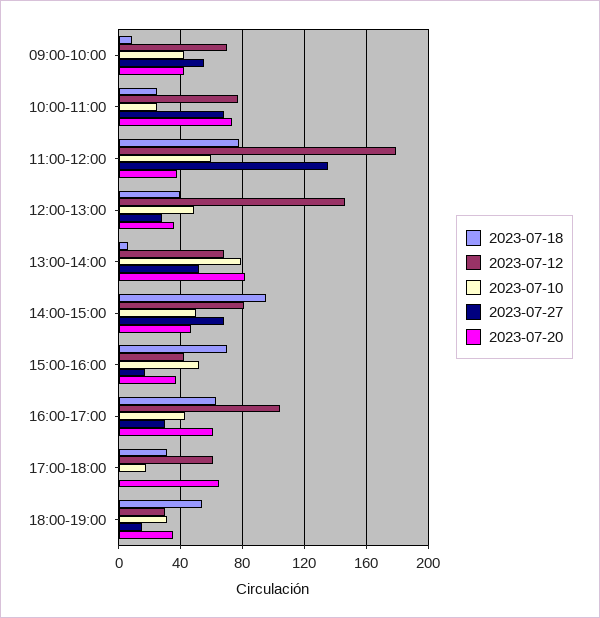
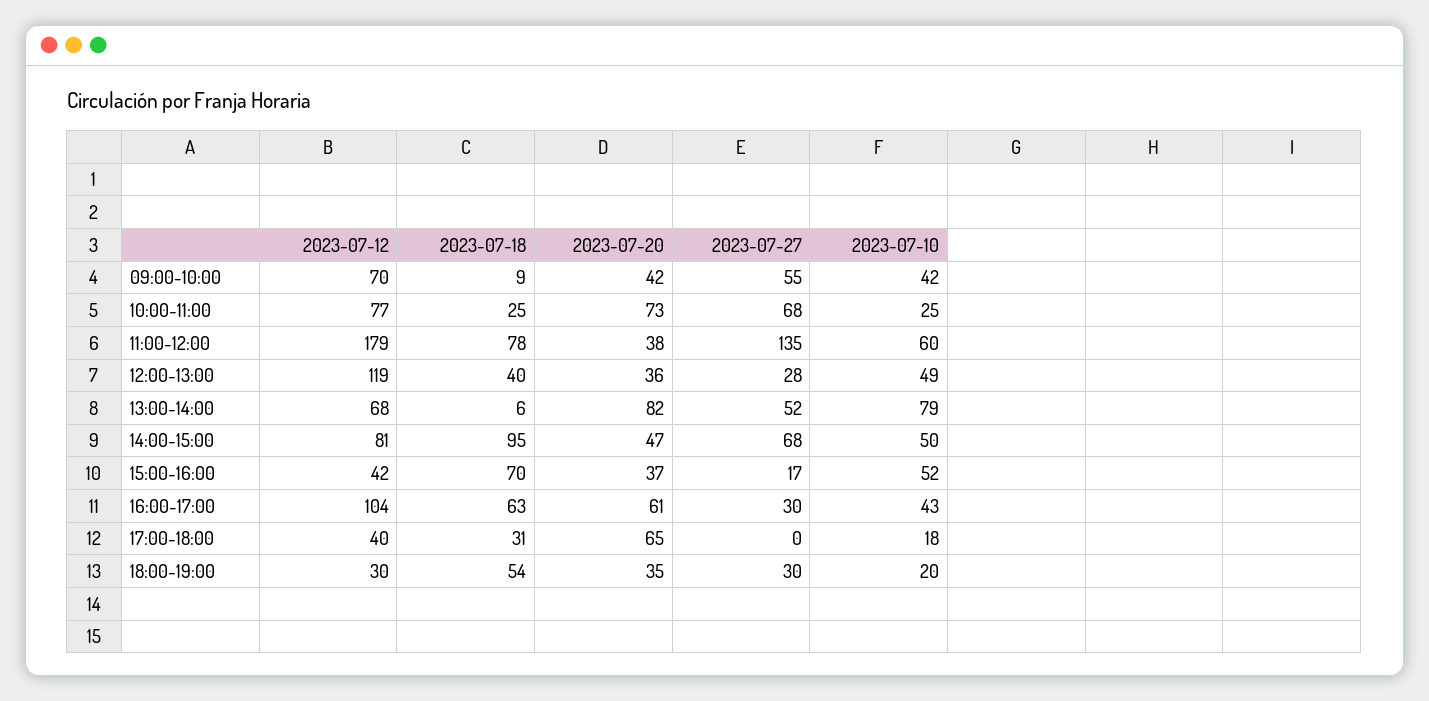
  {
    "2023-07-18": {
      "09:00-10:00": 9,
      "10:00-11:00": 25,
      "11:00-12:00": 78,
      "12:00-13:00": 40,
      "13:00-14:00": 6,
      "14:00-15:00": 95,
      "15:00-16:00": 70,
      "16:00-17:00": 63,
      "17:00-18:00": 31,
      "18:00-19:00": 54
    },
    "2023-07-12": {
      "09:00-10:00": 70,
      "10:00-11:00": 77,
      "11:00-12:00": 179,
-     "12:00-13:00": 145,
+     "12:00-13:00": 119,
      "13:00-14:00": 68,
      "14:00-15:00": 81,
      "15:00-16:00": 42,
      "16:00-17:00": 104,
-     "17:00-18:00": 60,
+     "17:00-18:00": 40,
      "18:00-19:00": 30
    },
    "2023-07-10": {
      "09:00-10:00": 42,
      "10:00-11:00": 25,
      "11:00-12:00": 60,
      "12:00-13:00": 49,
      "13:00-14:00": 79,
      "14:00-15:00": 50,
      "15:00-16:00": 52,
      "16:00-17:00": 43,
      "17:00-18:00": 18,
-     "18:00-19:00": 30
+     "18:00-19:00": 20
    },
    "2023-07-27": {
      "09:00-10:00": 55,
      "10:00-11:00": 68,
      "11:00-12:00": 135,
      "12:00-13:00": 28,
      "13:00-14:00": 52,
      "14:00-15:00": 68,
      "15:00-16:00": 17,
      "16:00-17:00": 30,
      "17:00-18:00": 0,
-     "18:00-19:00": 15
+     "18:00-19:00": 30
    },
    "2023-07-20": {
      "09:00-10:00": 42,
      "10:00-11:00": 73,
      "11:00-12:00": 38,
      "12:00-13:00": 36,
      "13:00-14:00": 82,
      "14:00-15:00": 47,
      "15:00-16:00": 37,
      "16:00-17:00": 61,
      "17:00-18:00": 65,
      "18:00-19:00": 35
    }
  }

